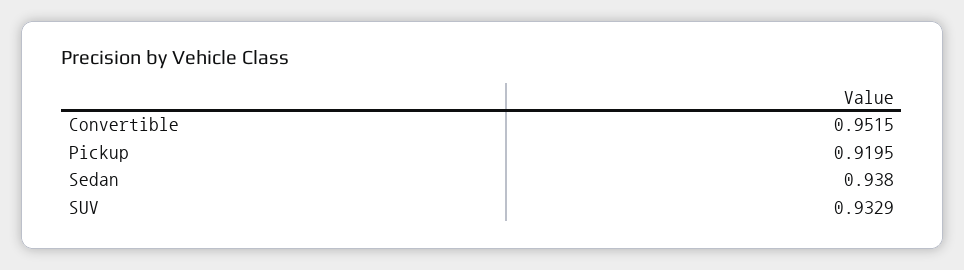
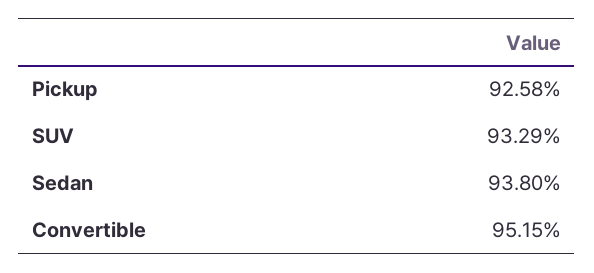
  {
    "Convertible": 0.9515,
-   "Pickup": 0.9195,
+   "Pickup": 0.9258,
    "Sedan": 0.938,
    "SUV": 0.9329
  }

